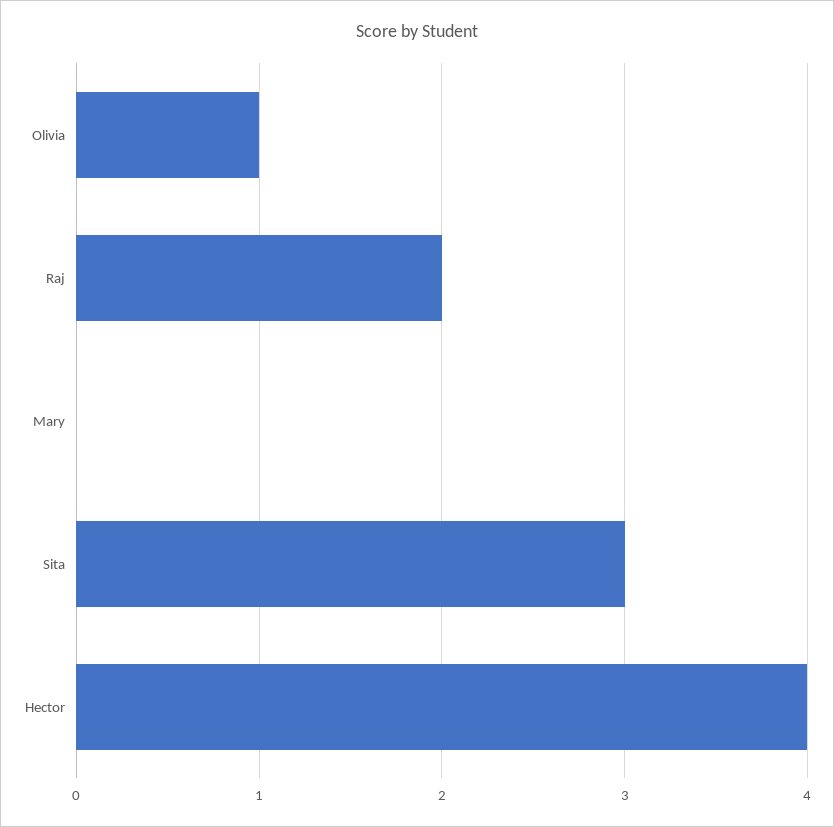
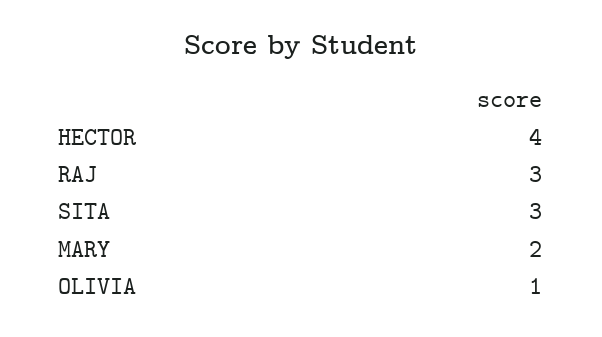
  {
    "Olivia": 1,
-   "Raj": 2,
+   "Raj": 3,
-   "Mary": 0,
+   "Mary": 2,
    "Sita": 3,
    "Hector": 4
  }

